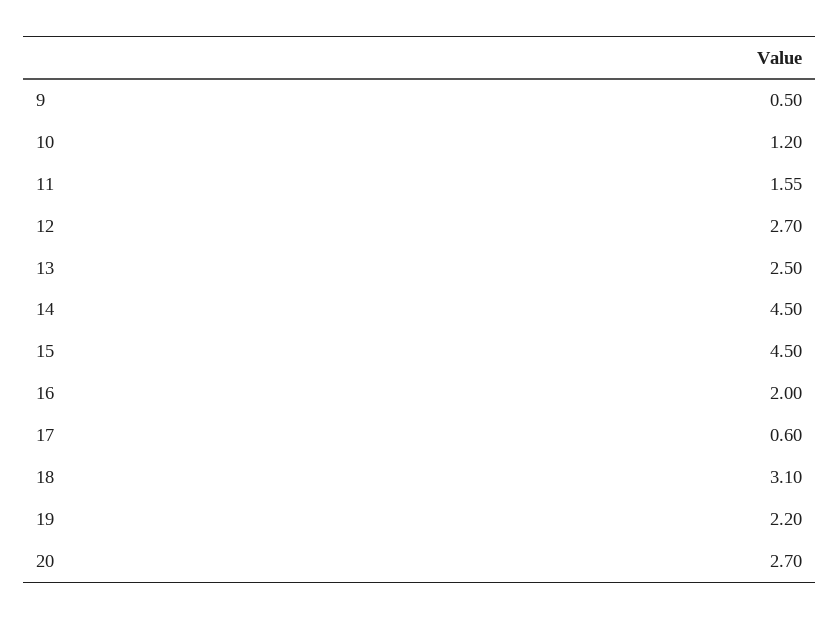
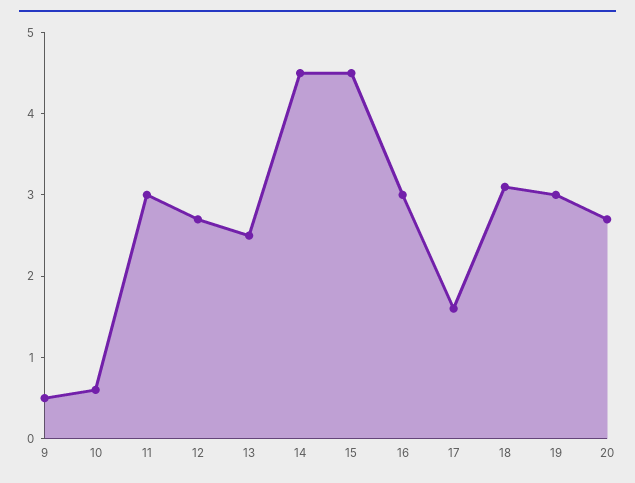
  {
    "9": 0.5,
-   "10": 1.2,
+   "10": 0.6,
-   "11": 1.55,
+   "11": 3,
    "12": 2.7,
    "13": 2.5,
    "14": 4.5,
    "15": 4.5,
-   "16": 2,
+   "16": 3,
-   "17": 0.6,
+   "17": 1.6,
    "18": 3.1,
-   "19": 2.2,
+   "19": 3,
    "20": 2.7
  }

